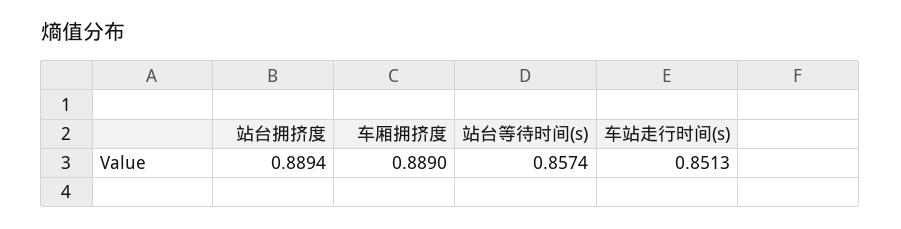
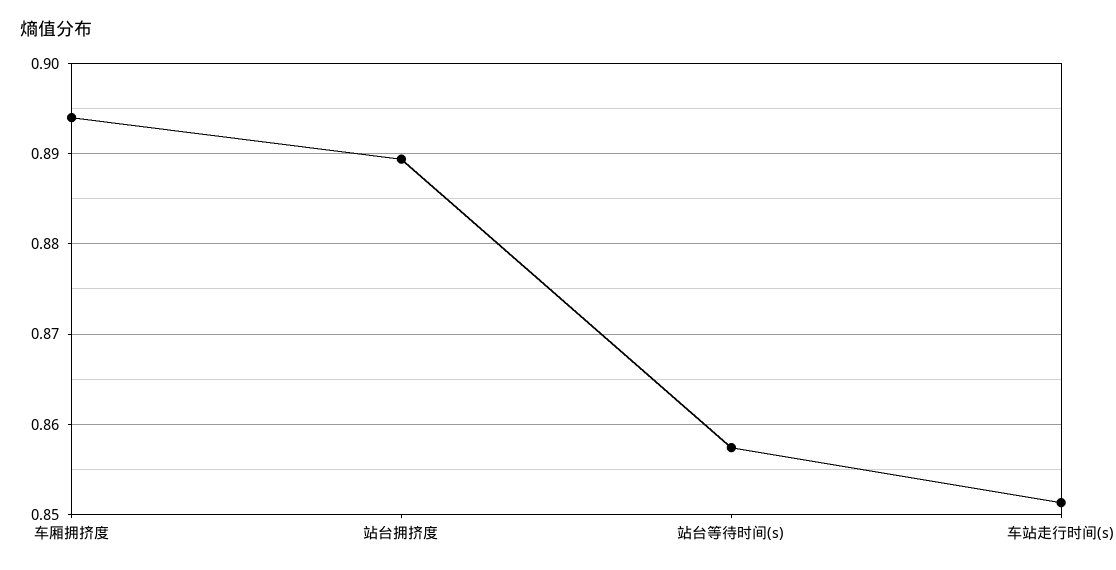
  {
    "站台拥挤度": 0.8894,
-   "车厢拥挤度": 0.889,
+   "车厢拥挤度": 0.894,
    "站台等待时间(s)": 0.8574,
    "车站走行时间(s)": 0.8513
  }

